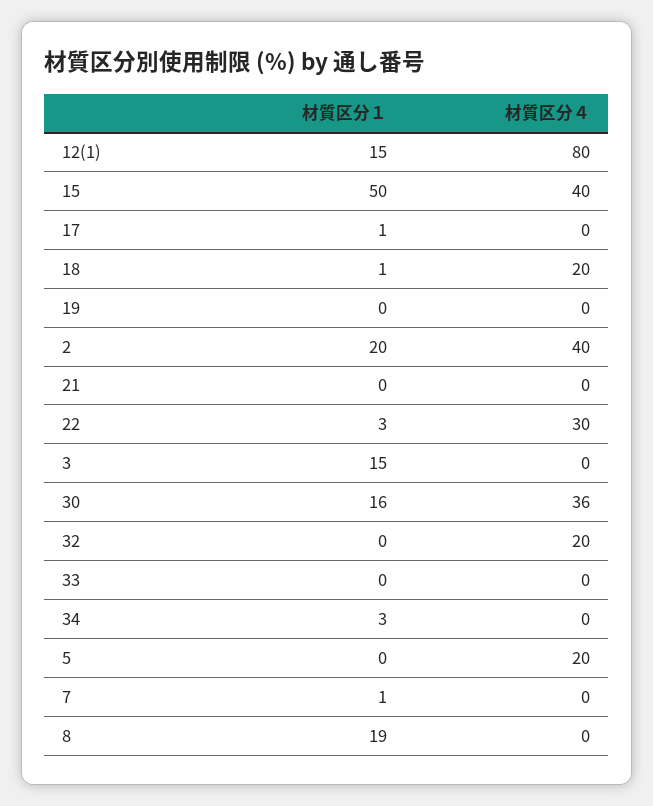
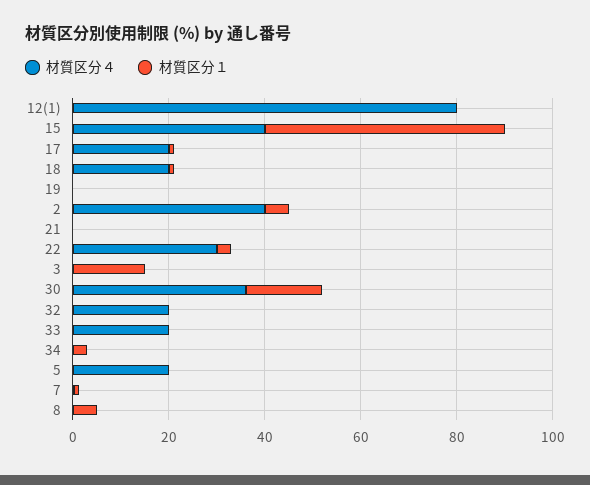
  {
    "材質区分１": {
-     "12(1)": 15,
+     "12(1)": 0,
      "15": 50,
      "17": 1,
      "18": 1,
      "19": 0,
-     "2": 20,
+     "2": 5,
      "21": 0,
      "22": 3,
      "3": 15,
      "30": 16,
      "32": 0,
      "33": 0,
      "34": 3,
      "5": 0,
      "7": 1,
-     "8": 19
+     "8": 5
    },
    "材質区分４": {
      "12(1)": 80,
      "15": 40,
-     "17": 0,
+     "17": 20,
      "18": 20,
      "19": 0,
      "2": 40,
      "21": 0,
      "22": 30,
      "3": 0,
      "30": 36,
      "32": 20,
-     "33": 0,
+     "33": 20,
      "34": 0,
      "5": 20,
      "7": 0,
      "8": 0
    }
  }

